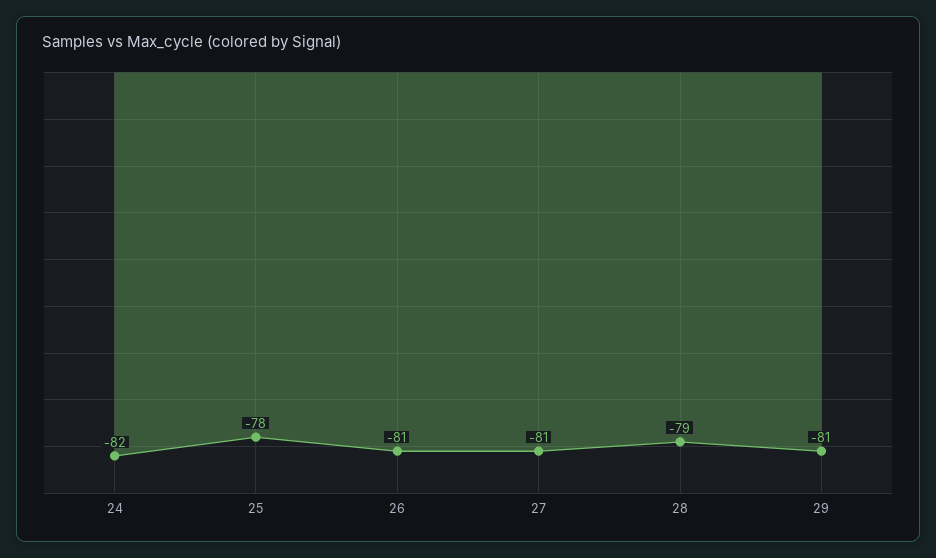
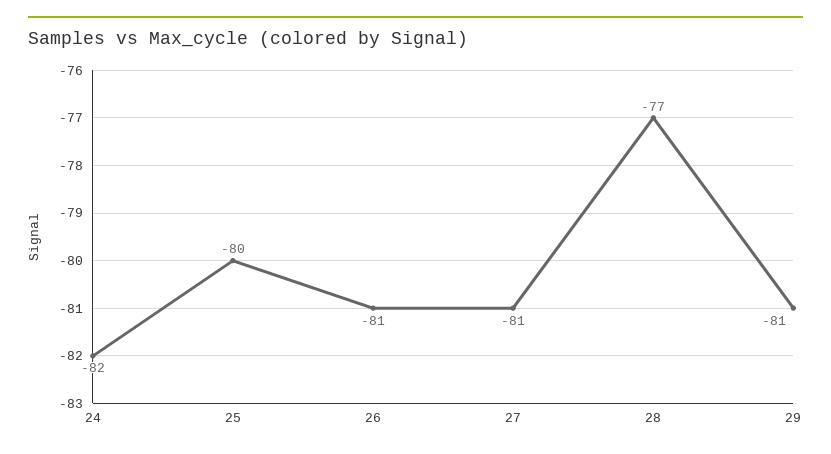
  {
    "24": -82,
-   "25": -78,
+   "25": -80,
    "26": -81,
    "27": -81,
-   "28": -79,
+   "28": -77,
    "29": -81
  }

